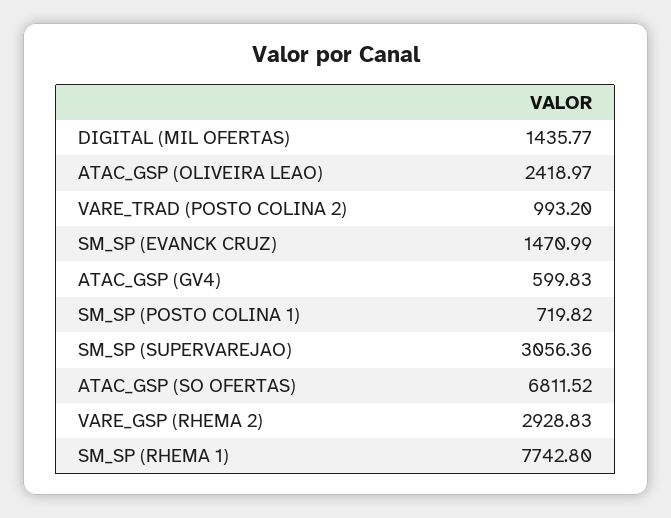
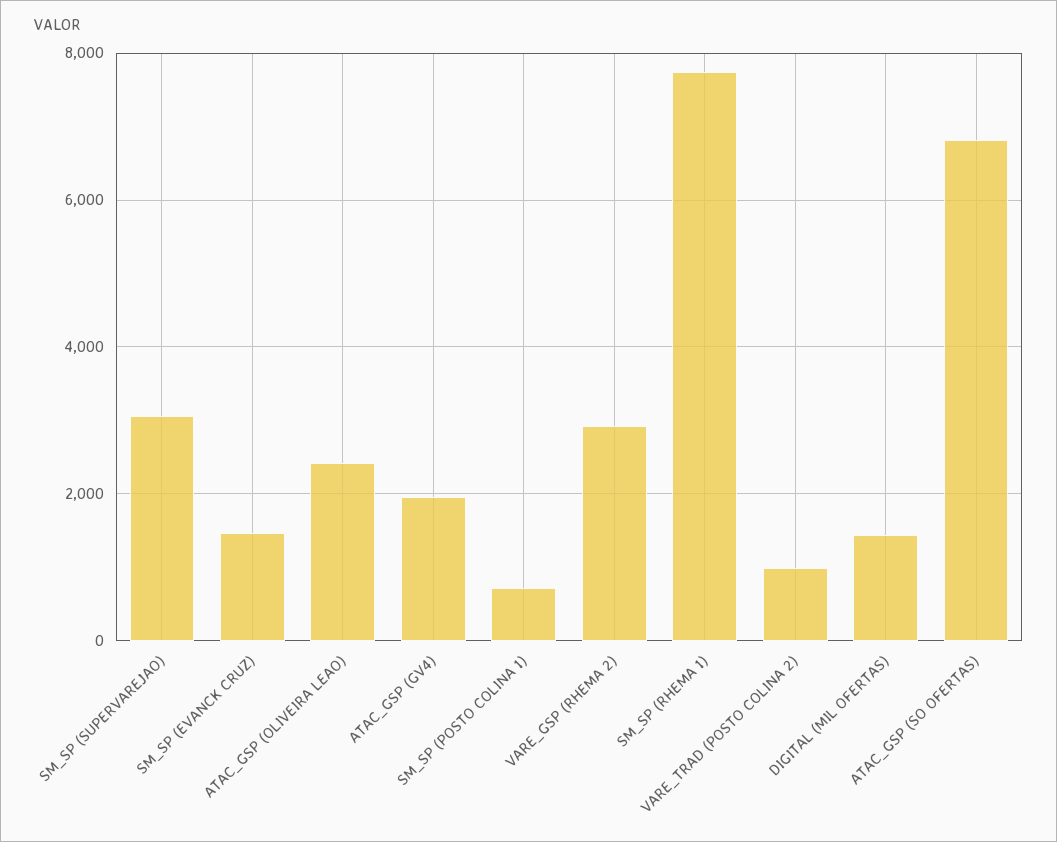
  {
    "DIGITAL (MIL OFERTAS)": 1435.77,
    "ATAC_GSP (OLIVEIRA LEAO)": 2418.97,
    "VARE_TRAD (POSTO COLINA 2)": 993.2,
    "SM_SP (EVANCK CRUZ)": 1470.99,
-   "ATAC_GSP (GV4)": 599.83,
+   "ATAC_GSP (GV4)": 2000,
    "SM_SP (POSTO COLINA 1)": 719.82,
    "SM_SP (SUPERVAREJAO)": 3056.36,
    "ATAC_GSP (SO OFERTAS)": 6811.52,
    "VARE_GSP (RHEMA 2)": 2928.83,
    "SM_SP (RHEMA 1)": 7742.8
  }

